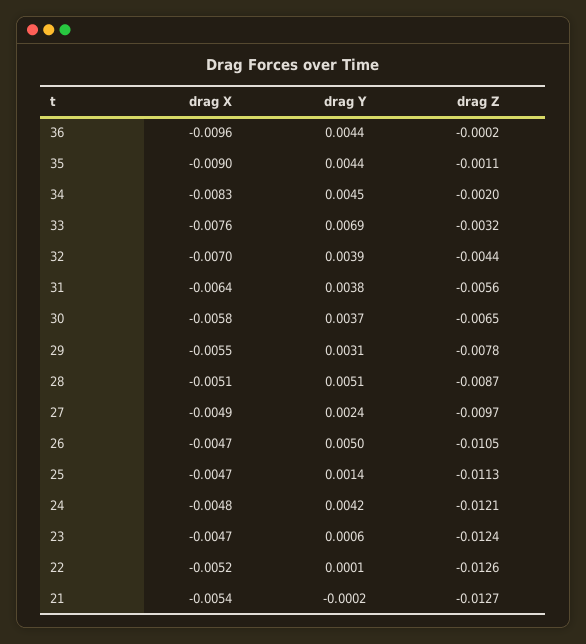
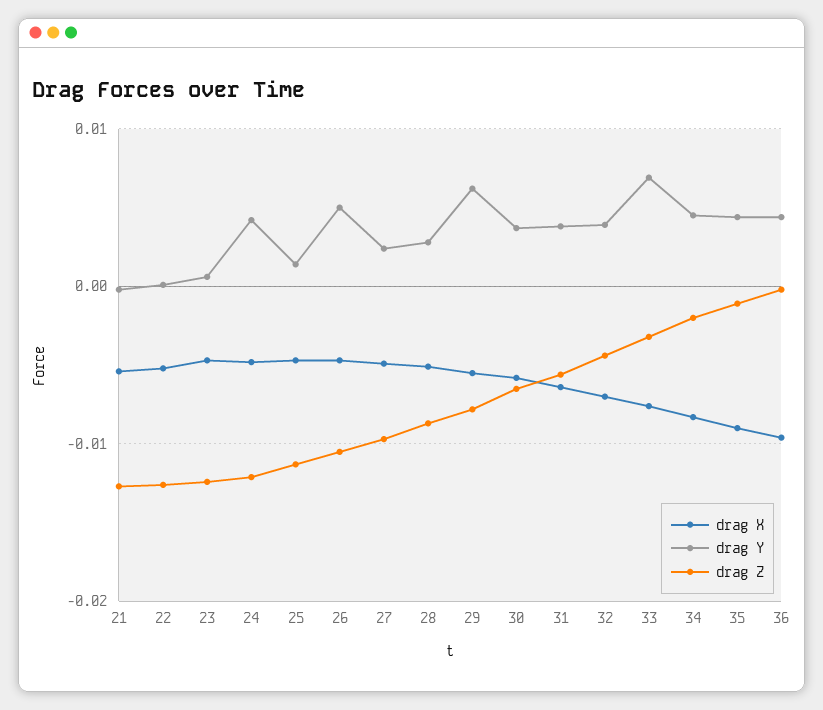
  {
    "drag X": {
      "36": -0.0096,
      "35": -0.009,
      "34": -0.0083,
      "33": -0.0076,
      "32": -0.007,
      "31": -0.0064,
      "30": -0.0058,
      "29": -0.0055,
      "28": -0.0051,
      "27": -0.0049,
      "26": -0.0047,
      "25": -0.0047,
      "24": -0.0048,
      "23": -0.0047,
      "22": -0.0052,
      "21": -0.0054
    },
    "drag Y": {
      "36": 0.0044,
      "35": 0.0044,
      "34": 0.0045,
      "33": 0.0069,
      "32": 0.0039,
      "31": 0.0038,
      "30": 0.0037,
-     "29": 0.0031,
+     "29": 0.006,
-     "28": 0.0051,
+     "28": 0.003,
      "27": 0.0024,
      "26": 0.005,
      "25": 0.0014,
      "24": 0.0042,
      "23": 0.0006,
      "22": 0.0001,
      "21": -0.0002
    },
    "drag Z": {
      "36": -0.0002,
      "35": -0.0011,
      "34": -0.002,
      "33": -0.0032,
      "32": -0.0044,
      "31": -0.0056,
      "30": -0.0065,
      "29": -0.0078,
      "28": -0.0087,
      "27": -0.0097,
      "26": -0.0105,
      "25": -0.0113,
      "24": -0.0121,
      "23": -0.0124,
      "22": -0.0126,
      "21": -0.0127
    }
  }

